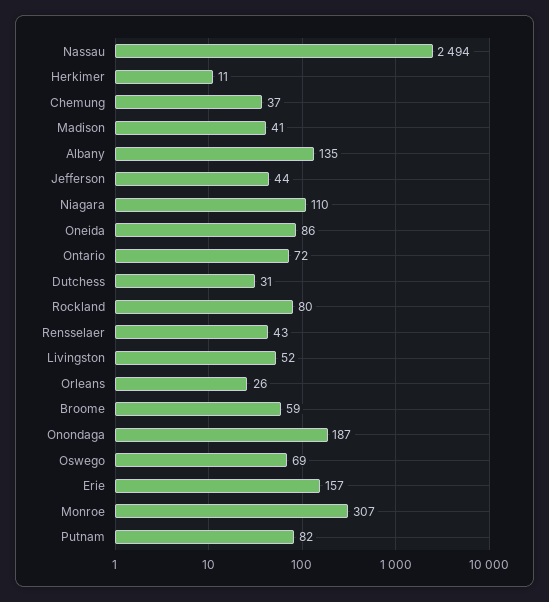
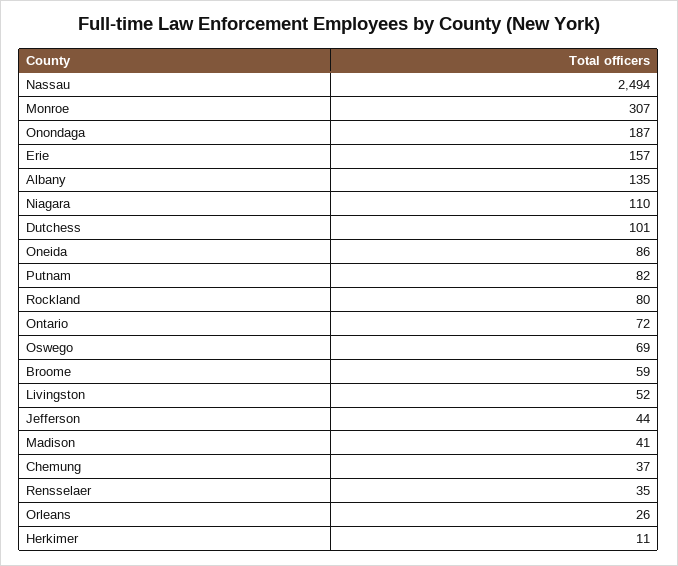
  {
    "Nassau": 2494,
    "Herkimer": 11,
    "Chemung": 37,
    "Madison": 41,
    "Albany": 135,
    "Jefferson": 44,
    "Niagara": 110,
    "Oneida": 86,
    "Ontario": 72,
-   "Dutchess": 31,
+   "Dutchess": 101,
    "Rockland": 80,
-   "Rensselaer": 43,
+   "Rensselaer": 35,
    "Livingston": 52,
    "Orleans": 26,
    "Broome": 59,
    "Onondaga": 187,
    "Oswego": 69,
    "Erie": 157,
    "Monroe": 307,
    "Putnam": 82
  }

